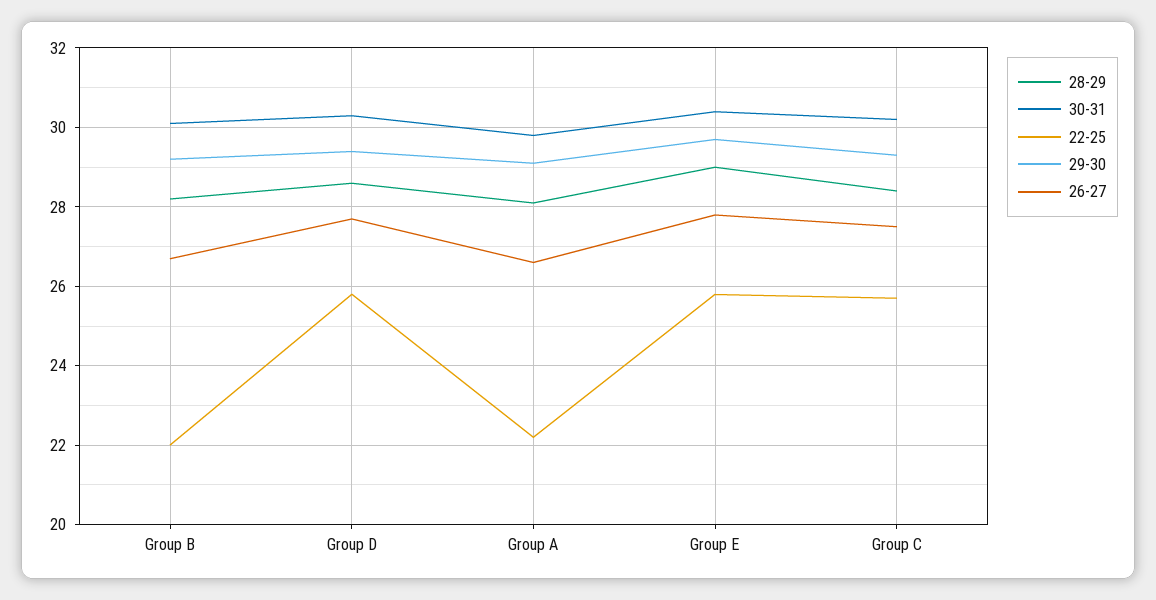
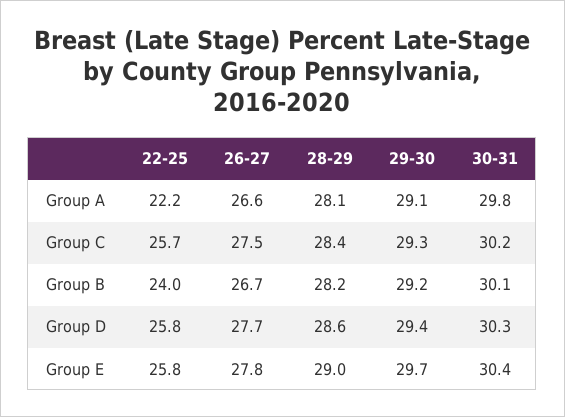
  {
    "28-29": {
      "Group B": 28.2,
      "Group D": 28.6,
      "Group A": 28.1,
      "Group E": 29,
      "Group C": 28.4
    },
    "30-31": {
      "Group B": 30.1,
      "Group D": 30.3,
      "Group A": 29.8,
      "Group E": 30.4,
      "Group C": 30.2
    },
    "22-25": {
-     "Group B": 22,
+     "Group B": 24,
      "Group D": 25.8,
      "Group A": 22.2,
      "Group E": 25.8,
      "Group C": 25.7
    },
    "29-30": {
      "Group B": 29.2,
      "Group D": 29.4,
      "Group A": 29.1,
      "Group E": 29.7,
      "Group C": 29.3
    },
    "26-27": {
      "Group B": 26.7,
      "Group D": 27.7,
      "Group A": 26.6,
      "Group E": 27.8,
      "Group C": 27.5
    }
  }

